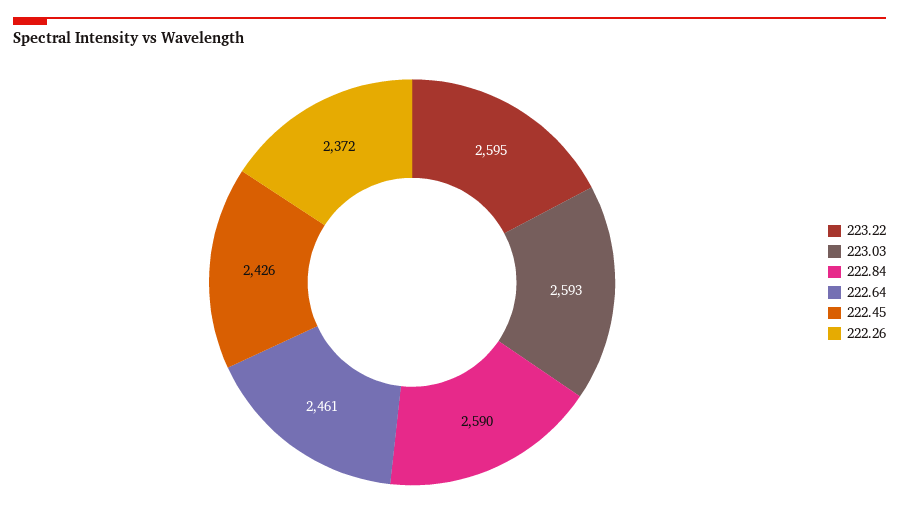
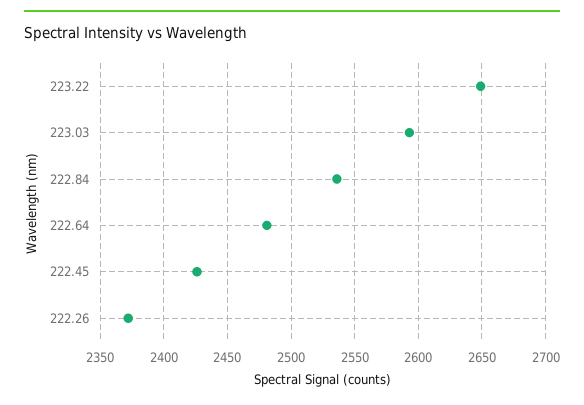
  {
-   "223.22": 2595,
+   "223.22": 2650,
    "223.03": 2593,
-   "222.84": 2590,
+   "222.84": 2535,
-   "222.64": 2461,
+   "222.64": 2480,
    "222.45": 2426,
    "222.26": 2372
  }

